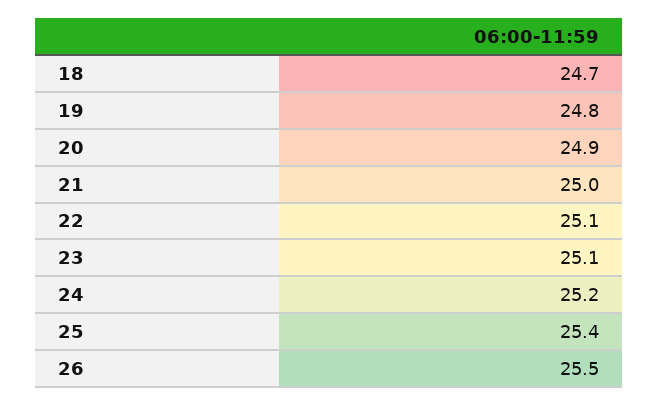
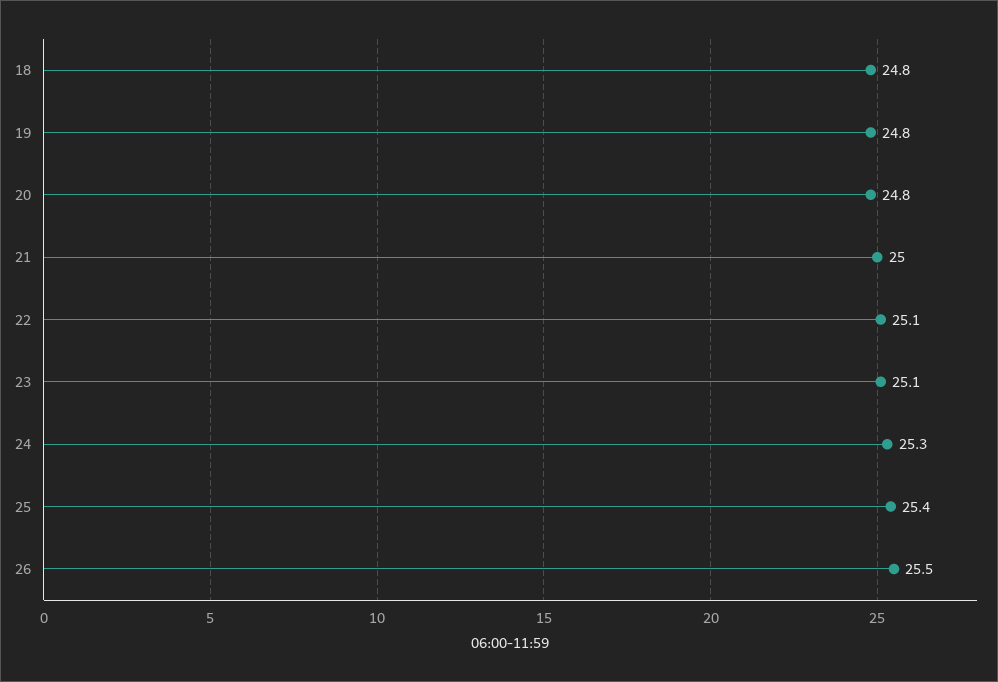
  {
-   "18": 24.7,
+   "18": 24.8,
    "19": 24.8,
-   "20": 24.9,
+   "20": 24.8,
    "21": 25,
    "22": 25.1,
    "23": 25.1,
-   "24": 25.2,
+   "24": 25.3,
    "25": 25.4,
    "26": 25.5
  }

